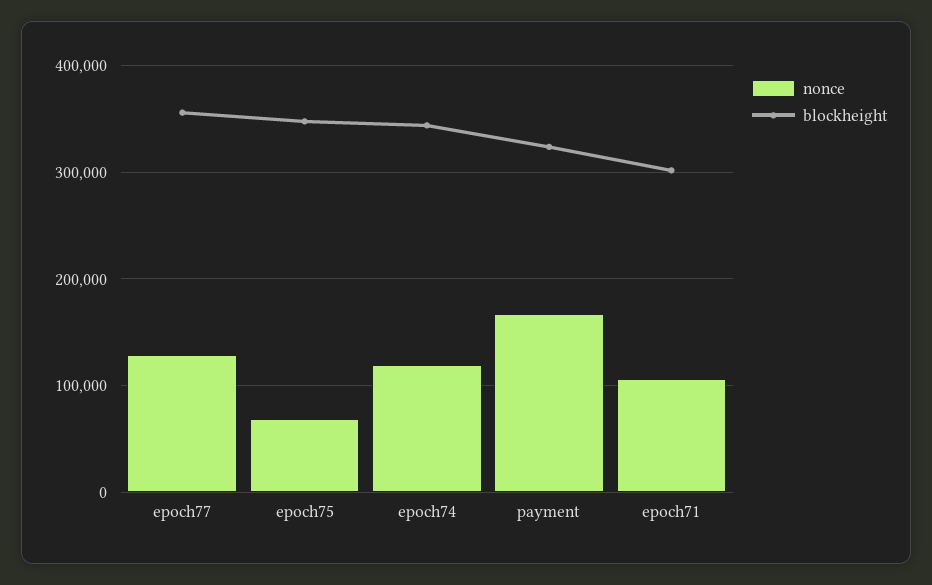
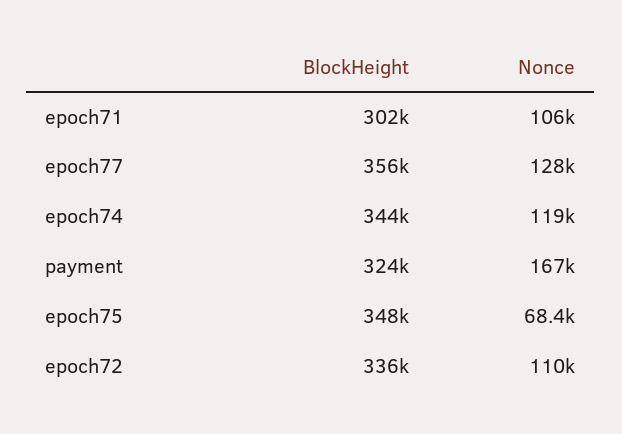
  {
    "nonce": {
      "epoch77": 128000,
      "epoch75": 68400,
      "epoch74": 119000,
      "payment": 167000,
-     "epoch71": 106000
+     "epoch71": 106000,
+     "epoch72": 110000
    },
    "blockheight": {
      "epoch77": 356000,
      "epoch75": 348000,
      "epoch74": 344000,
      "payment": 324000,
-     "epoch71": 302000
+     "epoch71": 302000,
+     "epoch72": 336000
    }
  }

